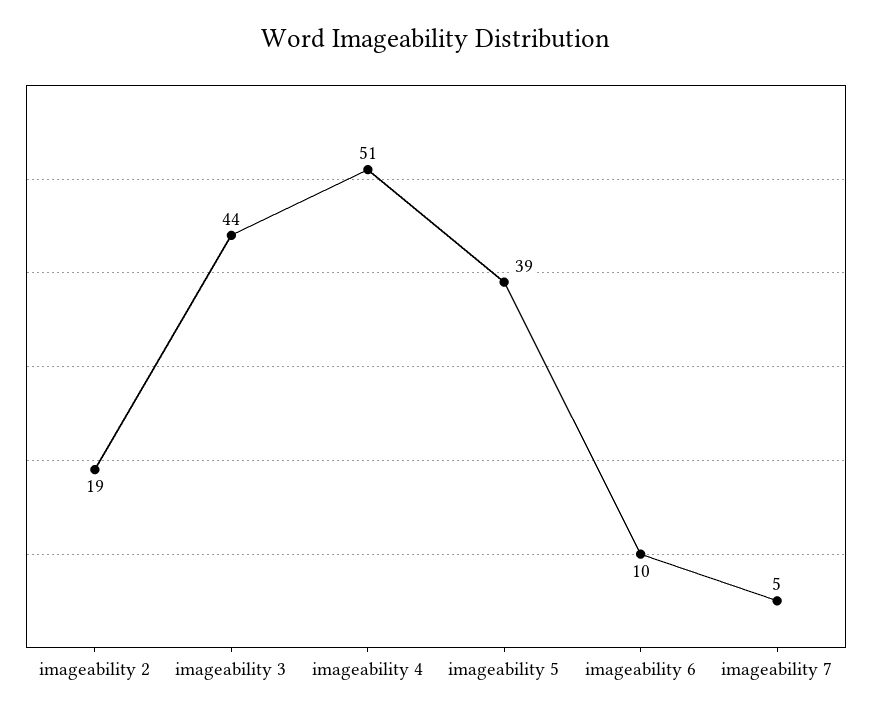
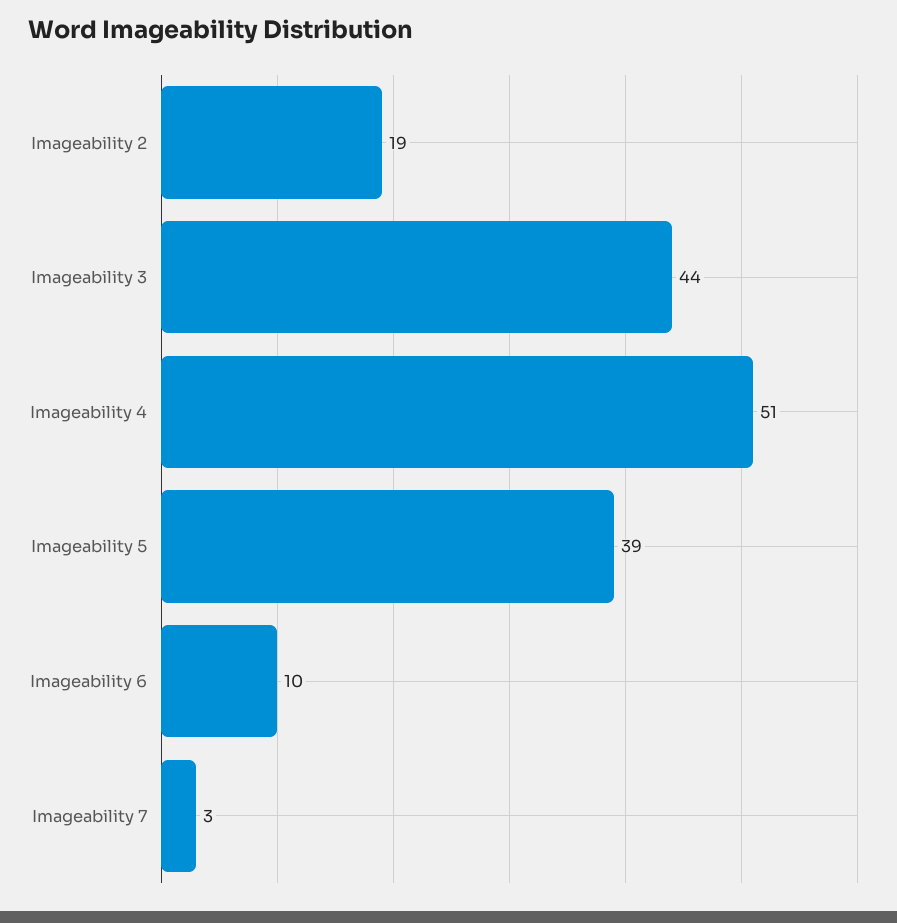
  {
    "imageability 2": 19,
    "imageability 3": 44,
    "imageability 4": 51,
    "imageability 5": 39,
    "imageability 6": 10,
-   "imageability 7": 5
+   "imageability 7": 3
  }

